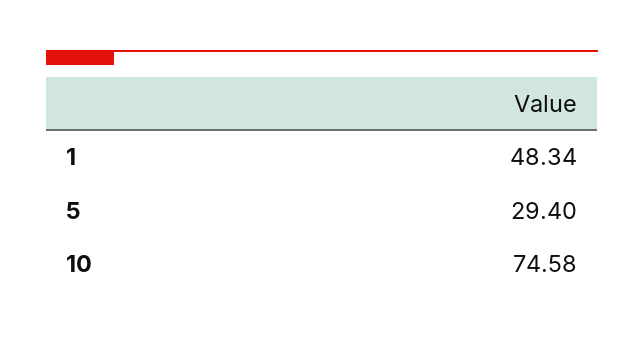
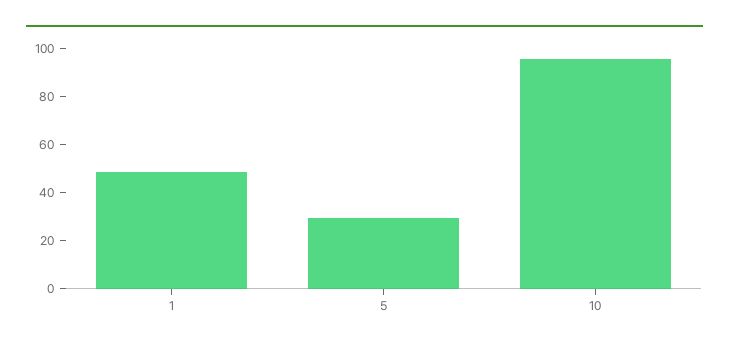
  {
    "1": 48.34,
    "5": 29.4,
-   "10": 74.58
+   "10": 95
  }

